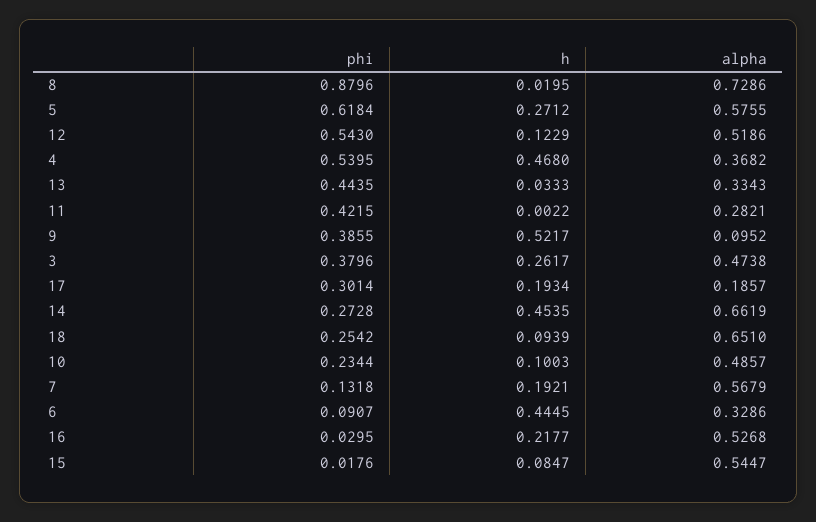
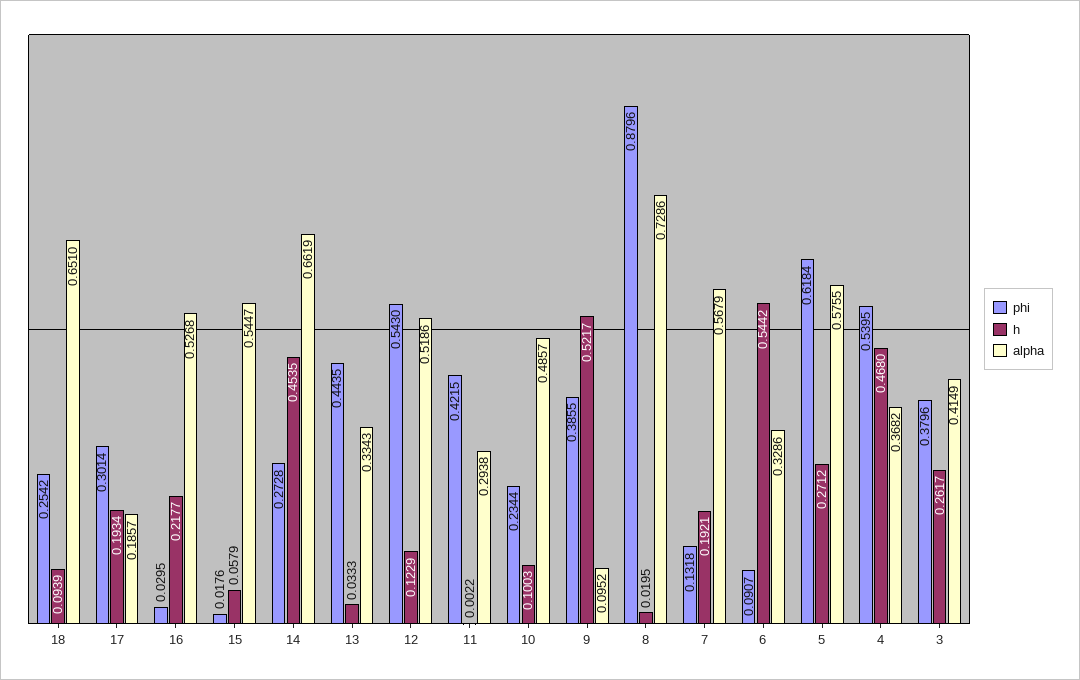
  {
    "phi": {
      "8": 0.8796,
      "5": 0.6184,
      "12": 0.543,
      "4": 0.5395,
      "13": 0.4435,
      "11": 0.4215,
      "9": 0.3855,
      "3": 0.3796,
      "17": 0.3014,
      "14": 0.2728,
      "18": 0.2542,
      "10": 0.2344,
      "7": 0.1318,
      "6": 0.0907,
      "16": 0.0295,
      "15": 0.0176
    },
    "h": {
      "8": 0.0195,
      "5": 0.2712,
      "12": 0.1229,
      "4": 0.468,
      "13": 0.0333,
      "11": 0.0022,
      "9": 0.5217,
      "3": 0.2617,
      "17": 0.1934,
      "14": 0.4535,
      "18": 0.0939,
      "10": 0.1003,
      "7": 0.1921,
-     "6": 0.4445,
+     "6": 0.5442,
      "16": 0.2177,
-     "15": 0.0847
+     "15": 0.0579
    },
    "alpha": {
      "8": 0.7286,
      "5": 0.5755,
      "12": 0.5186,
      "4": 0.3682,
      "13": 0.3343,
-     "11": 0.2821,
+     "11": 0.2938,
      "9": 0.0952,
-     "3": 0.4738,
+     "3": 0.4149,
      "17": 0.1857,
      "14": 0.6619,
      "18": 0.651,
      "10": 0.4857,
      "7": 0.5679,
      "6": 0.3286,
      "16": 0.5268,
      "15": 0.5447
    }
  }

